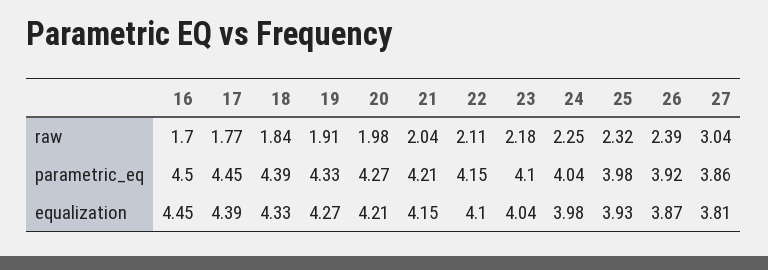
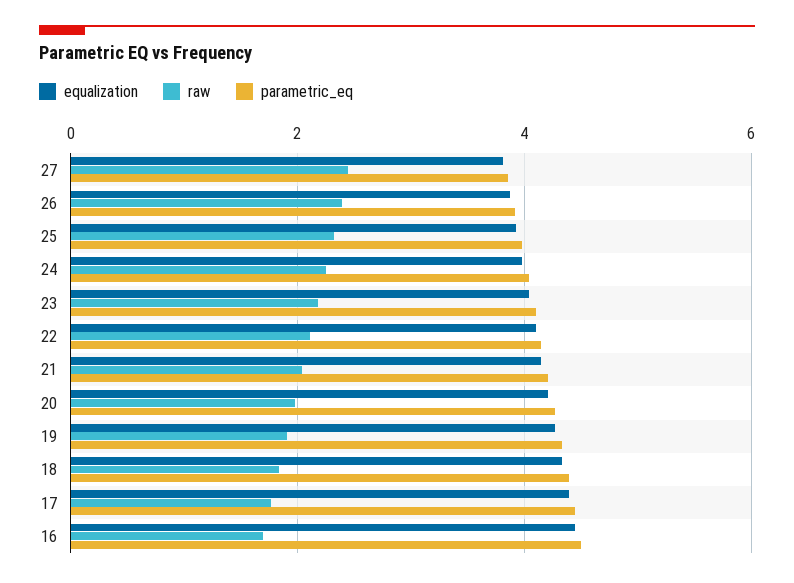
  {
    "raw": {
      "16": 1.7,
      "17": 1.77,
      "18": 1.84,
      "19": 1.91,
      "20": 1.98,
      "21": 2.04,
      "22": 2.11,
      "23": 2.18,
      "24": 2.25,
      "25": 2.32,
      "26": 2.39,
-     "27": 3.04
+     "27": 2.4
    },
    "parametric_eq": {
      "16": 4.5,
      "17": 4.45,
      "18": 4.39,
      "19": 4.33,
      "20": 4.27,
      "21": 4.21,
      "22": 4.15,
      "23": 4.1,
      "24": 4.04,
      "25": 3.98,
      "26": 3.92,
      "27": 3.86
    },
    "equalization": {
      "16": 4.45,
      "17": 4.39,
      "18": 4.33,
      "19": 4.27,
      "20": 4.21,
      "21": 4.15,
      "22": 4.1,
      "23": 4.04,
      "24": 3.98,
      "25": 3.93,
      "26": 3.87,
      "27": 3.81
    }
  }

